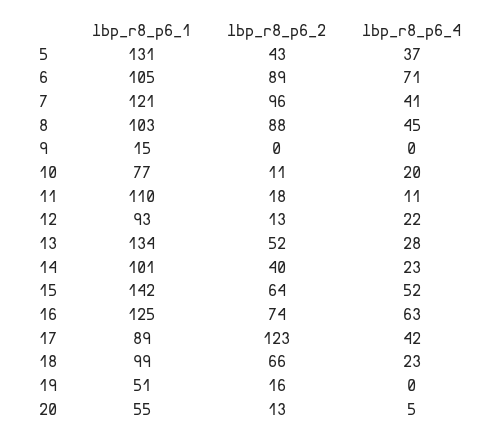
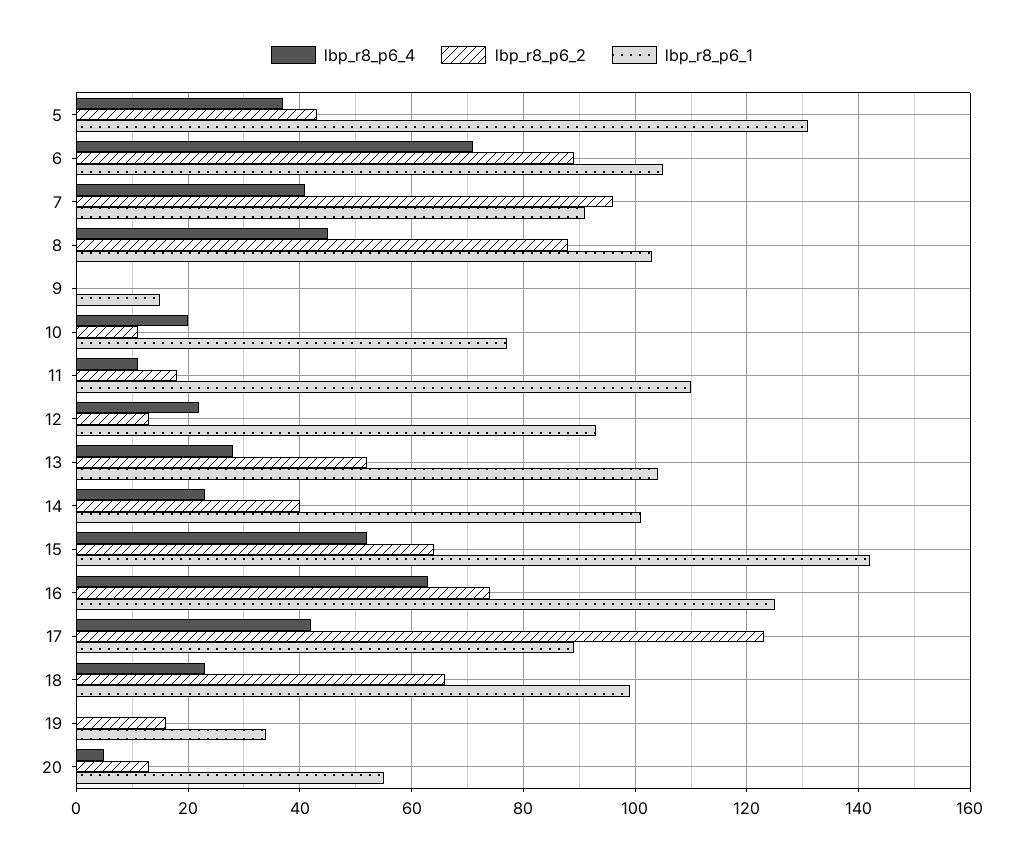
  {
    "lbp_r8_p6_1": {
      "5": 131,
      "6": 105,
-     "7": 121,
+     "7": 90,
      "8": 103,
      "9": 15,
      "10": 77,
      "11": 110,
      "12": 93,
-     "13": 134,
+     "13": 105,
      "14": 101,
      "15": 142,
      "16": 125,
      "17": 89,
      "18": 99,
-     "19": 51,
+     "19": 35,
      "20": 55
    },
    "lbp_r8_p6_2": {
      "5": 43,
      "6": 89,
      "7": 96,
      "8": 88,
      "9": 0,
      "10": 11,
      "11": 18,
      "12": 13,
      "13": 52,
      "14": 40,
      "15": 64,
      "16": 74,
      "17": 123,
      "18": 66,
      "19": 16,
      "20": 13
    },
    "lbp_r8_p6_4": {
      "5": 37,
      "6": 71,
      "7": 41,
      "8": 45,
      "9": 0,
      "10": 20,
      "11": 11,
      "12": 22,
      "13": 28,
      "14": 23,
      "15": 52,
      "16": 63,
      "17": 42,
      "18": 23,
      "19": 0,
      "20": 5
    }
  }

